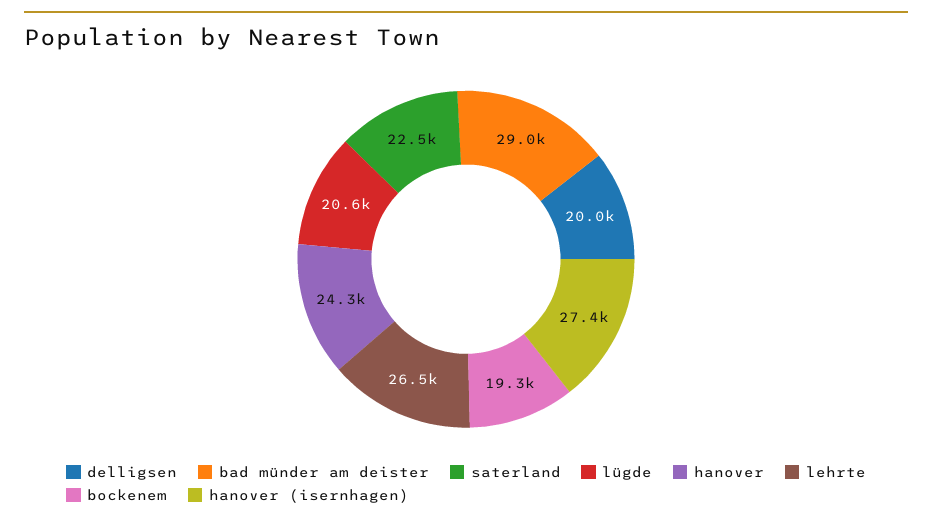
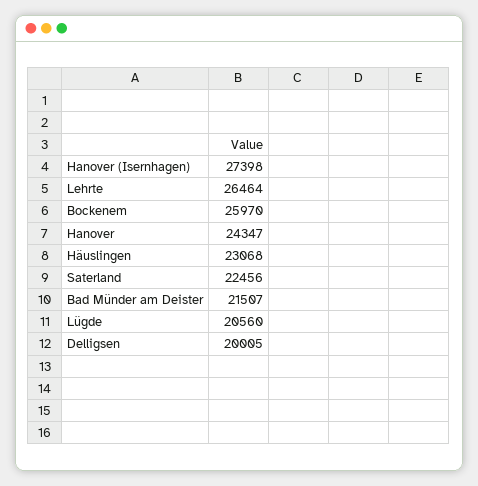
  {
    "delligsen": 20005,
-   "bad münder am deister": 29000,
+   "bad münder am deister": 21507,
    "saterland": 22456,
    "lügde": 20560,
    "hanover": 24347,
    "lehrte": 26464,
-   "bockenem": 19300,
+   "bockenem": 25970,
-   "hanover (isernhagen)": 27398
+   "hanover (isernhagen)": 27398,
+   "Häuslingen": 23068
  }

